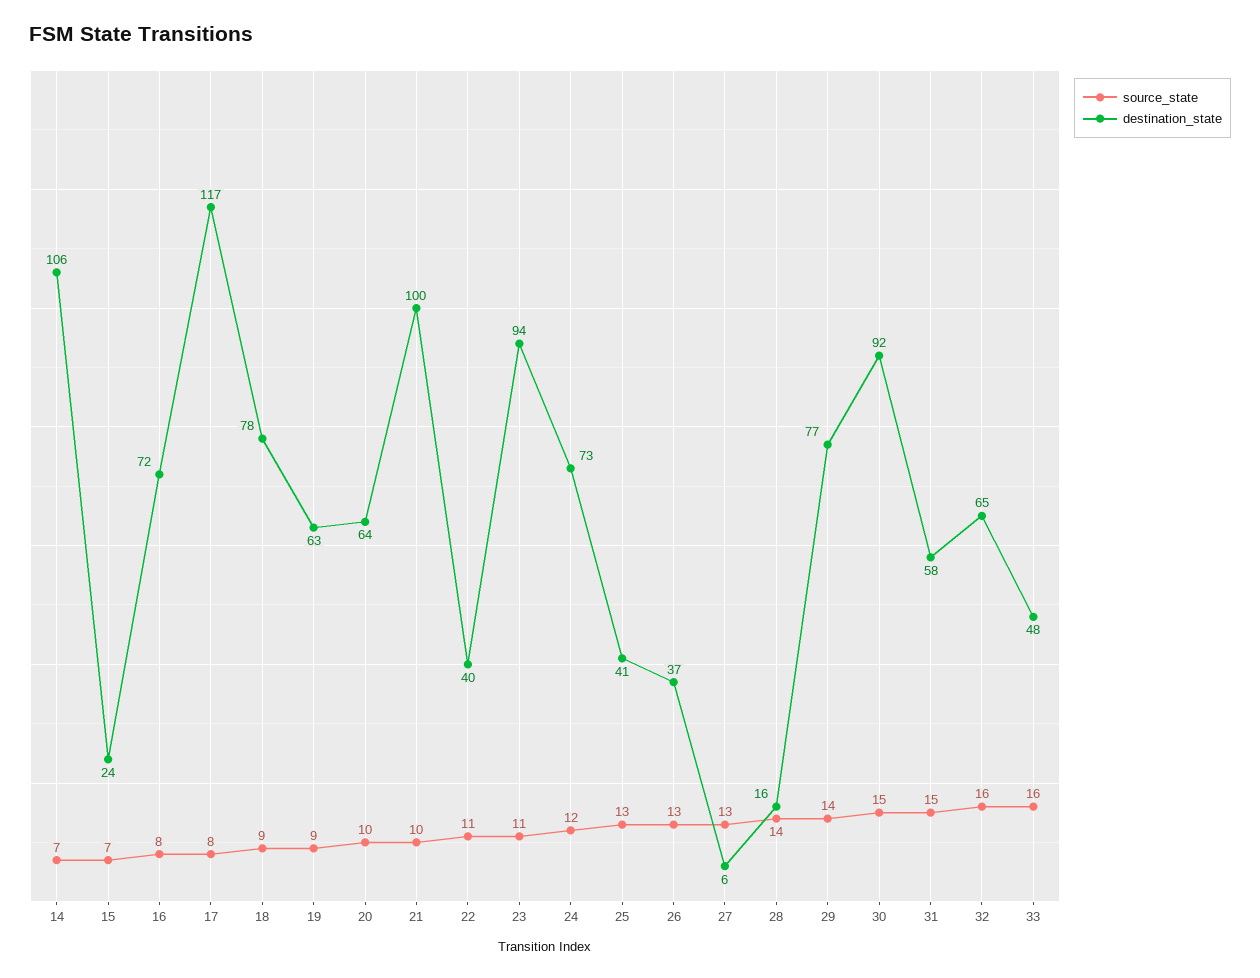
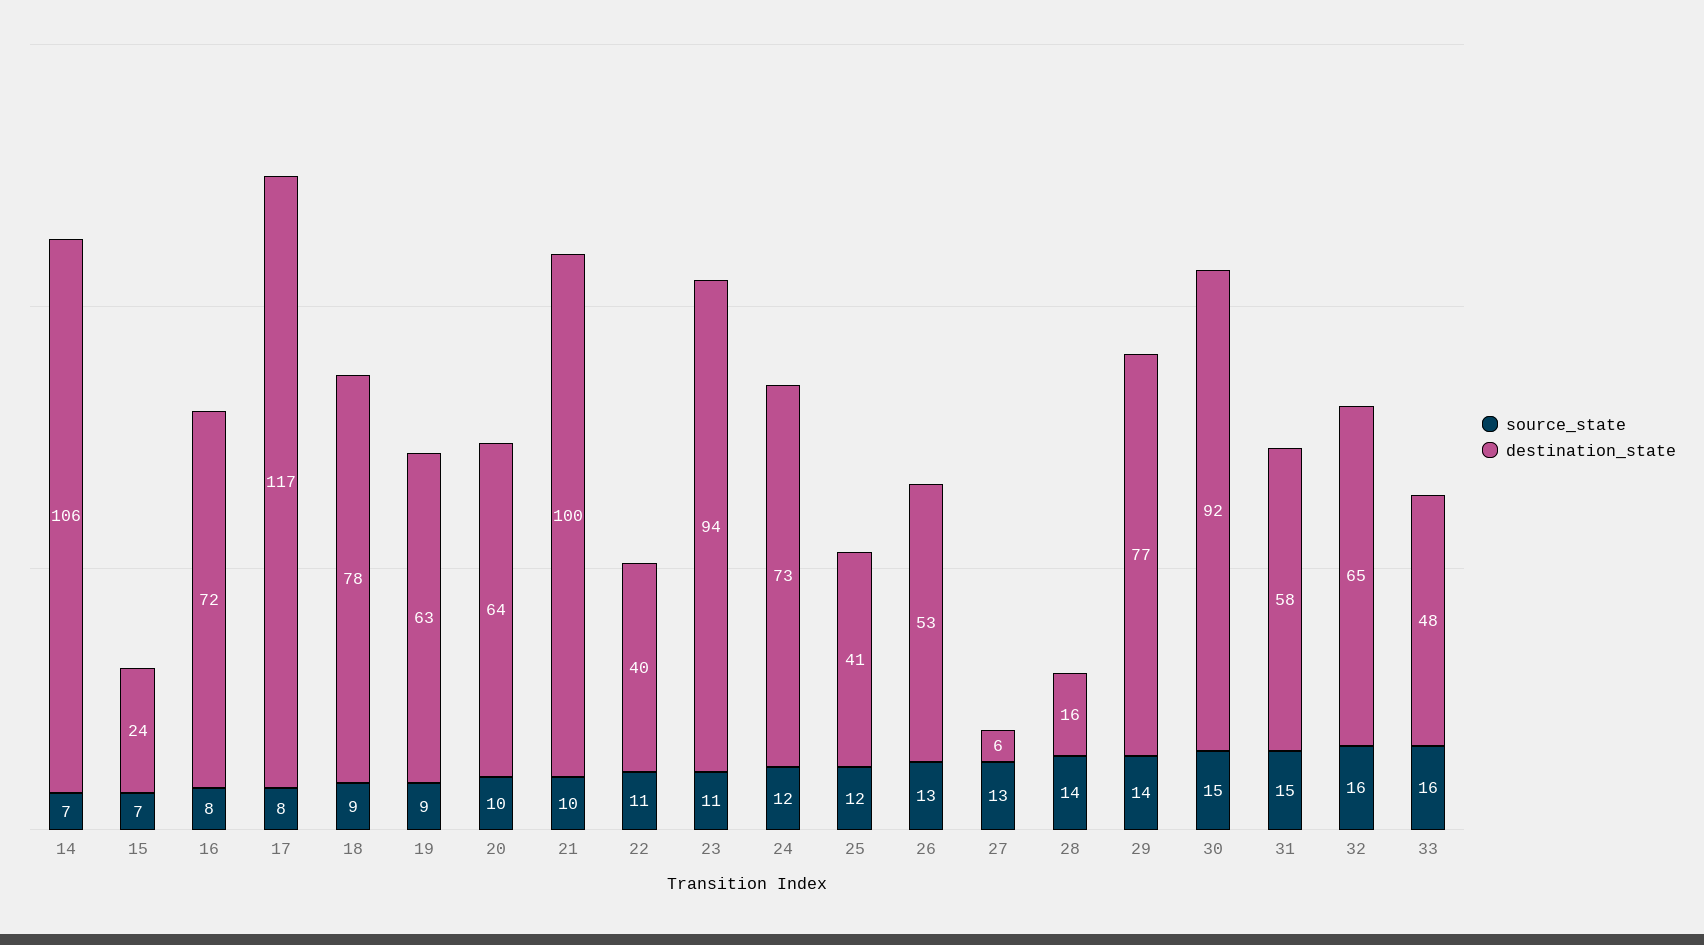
  {
    "source_state": {
      "14": 7,
      "15": 7,
      "16": 8,
      "17": 8,
      "18": 9,
      "19": 9,
      "20": 10,
      "21": 10,
      "22": 11,
      "23": 11,
      "24": 12,
-     "25": 13,
+     "25": 12,
      "26": 13,
      "27": 13,
      "28": 14,
      "29": 14,
      "30": 15,
      "31": 15,
      "32": 16,
      "33": 16
    },
    "destination_state": {
      "14": 106,
      "15": 24,
      "16": 72,
      "17": 117,
      "18": 78,
      "19": 63,
      "20": 64,
      "21": 100,
      "22": 40,
      "23": 94,
      "24": 73,
      "25": 41,
-     "26": 37,
+     "26": 53,
      "27": 6,
      "28": 16,
      "29": 77,
      "30": 92,
      "31": 58,
      "32": 65,
      "33": 48
    }
  }

